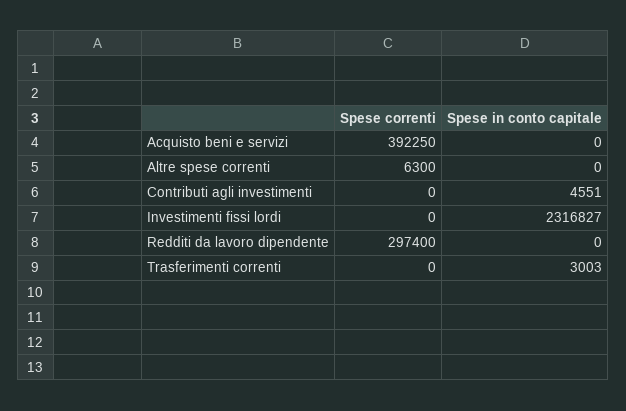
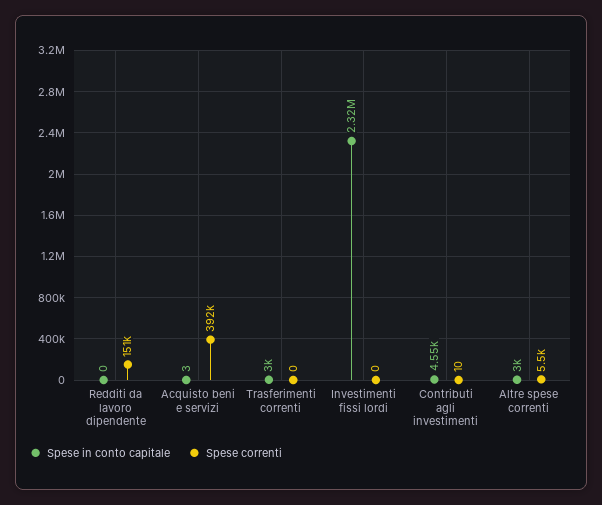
  {
    "Spese correnti": {
      "Acquisto beni e servizi": 392250,
-     "Altre spese correnti": 6300,
+     "Altre spese correnti": 5500,
-     "Contributi agli investimenti": 0,
+     "Contributi agli investimenti": 10,
      "Investimenti fissi lordi": 0,
-     "Redditi da lavoro dipendente": 297400,
+     "Redditi da lavoro dipendente": 151000,
      "Trasferimenti correnti": 0
    },
    "Spese in conto capitale": {
-     "Acquisto beni e servizi": 0,
+     "Acquisto beni e servizi": 3,
-     "Altre spese correnti": 0,
+     "Altre spese correnti": 3000,
      "Contributi agli investimenti": 4551,
      "Investimenti fissi lordi": 2316827,
      "Redditi da lavoro dipendente": 0,
      "Trasferimenti correnti": 3003
    }
  }

